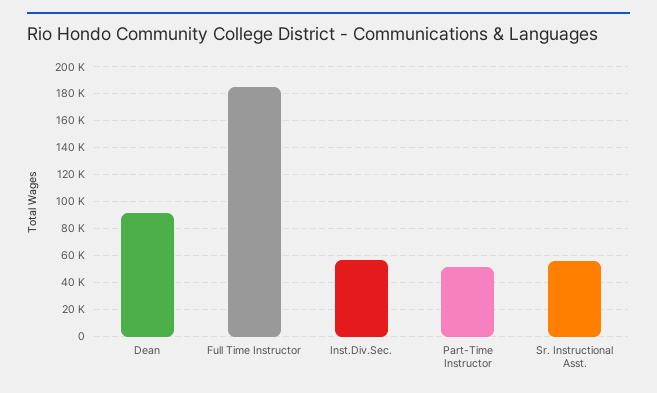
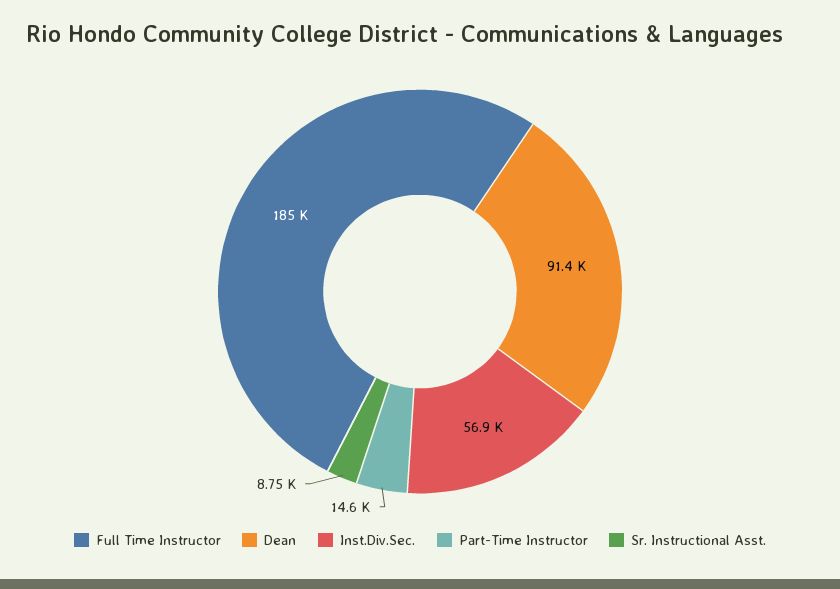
  {
    "Dean": 91400,
    "Full Time Instructor": 185000,
    "Inst.Div.Sec.": 56900,
-   "Part-Time Instructor": 50000,
+   "Part-Time Instructor": 14600,
-   "Sr. Instructional Asst.": 55000
+   "Sr. Instructional Asst.": 8750
  }

